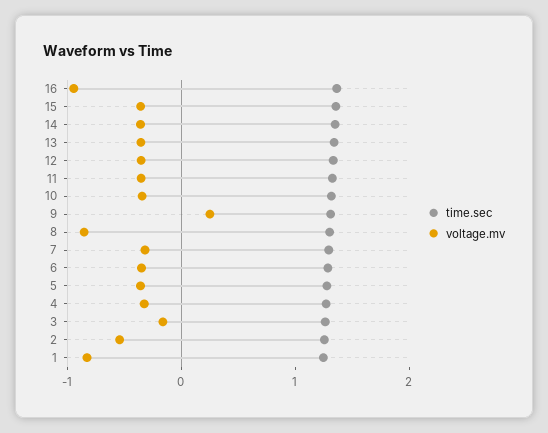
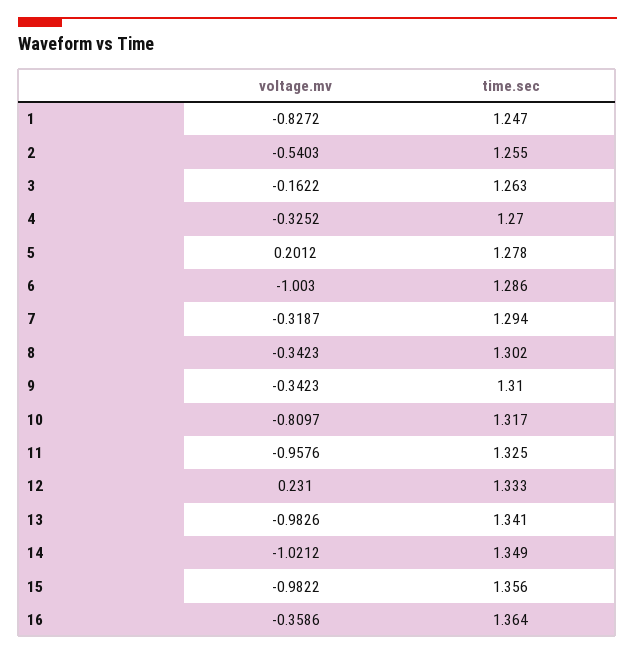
  {
    "time.sec": {
      "16": 1.364,
      "15": 1.356,
      "14": 1.349,
      "13": 1.341,
      "12": 1.333,
      "11": 1.325,
      "10": 1.317,
      "9": 1.31,
      "8": 1.302,
      "7": 1.294,
      "6": 1.286,
      "5": 1.278,
      "4": 1.27,
      "3": 1.263,
      "2": 1.255,
      "1": 1.247
    },
    "voltage.mv": {
-     "16": -1,
+     "16": -0.3586,
-     "15": -0.4,
+     "15": -0.9822,
-     "14": -0.4,
+     "14": -1.0212,
-     "13": -0.4,
+     "13": -0.9826,
-     "12": -0.4,
+     "12": 0.231,
-     "11": -0.4,
+     "11": -0.9576,
-     "10": -0.4,
+     "10": -0.8097,
-     "9": 0.2,
+     "9": -0.3423,
-     "8": -0.8,
+     "8": -0.3423,
      "7": -0.3187,
-     "6": -0.4,
+     "6": -1.003,
-     "5": -0.4,
+     "5": 0.2012,
      "4": -0.3252,
      "3": -0.1622,
      "2": -0.5403,
      "1": -0.8272
    }
  }

